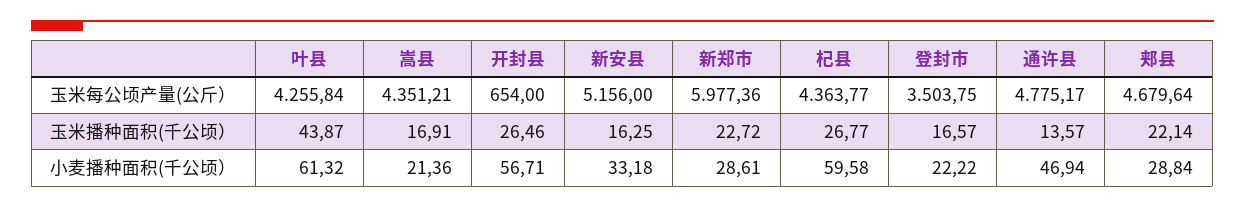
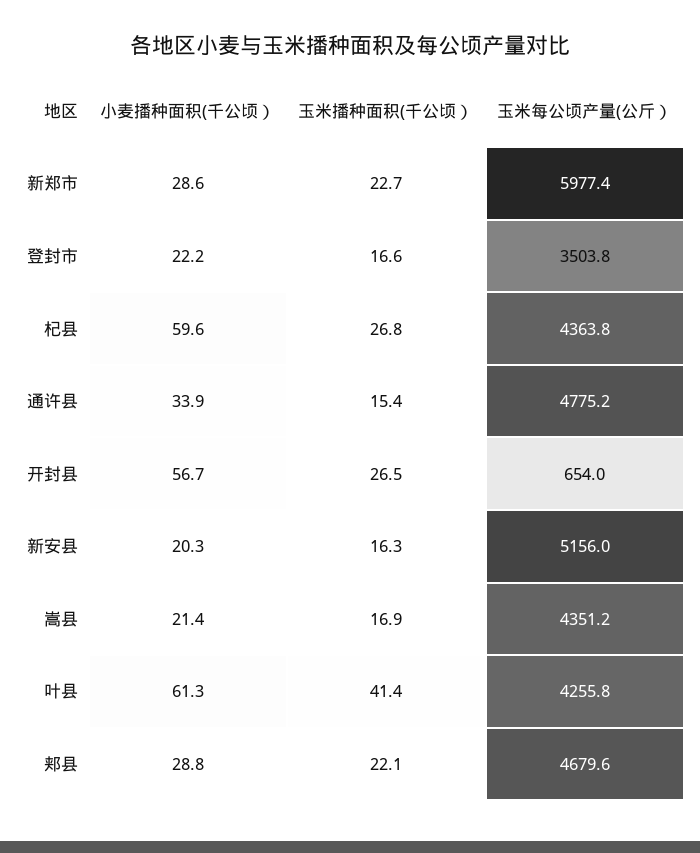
  {
    "叶县": {
      "玉米每公顷产量(公斤）": 4255.84,
-     "玉米播种面积(千公顷）": 43.87,
+     "玉米播种面积(千公顷）": 41.4,
      "小麦播种面积(千公顷）": 61.32
    },
    "嵩县": {
      "玉米每公顷产量(公斤）": 4351.21,
      "玉米播种面积(千公顷）": 16.91,
      "小麦播种面积(千公顷）": 21.36
    },
    "开封县": {
      "玉米每公顷产量(公斤）": 654,
      "玉米播种面积(千公顷）": 26.46,
      "小麦播种面积(千公顷）": 56.71
    },
    "新安县": {
      "玉米每公顷产量(公斤）": 5156,
      "玉米播种面积(千公顷）": 16.25,
-     "小麦播种面积(千公顷）": 33.18
+     "小麦播种面积(千公顷）": 20.3
    },
    "新郑市": {
      "玉米每公顷产量(公斤）": 5977.36,
      "玉米播种面积(千公顷）": 22.72,
      "小麦播种面积(千公顷）": 28.61
    },
    "杞县": {
      "玉米每公顷产量(公斤）": 4363.77,
      "玉米播种面积(千公顷）": 26.77,
      "小麦播种面积(千公顷）": 59.58
    },
    "登封市": {
      "玉米每公顷产量(公斤）": 3503.75,
      "玉米播种面积(千公顷）": 16.57,
      "小麦播种面积(千公顷）": 22.22
    },
    "通许县": {
      "玉米每公顷产量(公斤）": 4775.17,
-     "玉米播种面积(千公顷）": 13.57,
+     "玉米播种面积(千公顷）": 15.4,
-     "小麦播种面积(千公顷）": 46.94
+     "小麦播种面积(千公顷）": 33.9
    },
    "郏县": {
      "玉米每公顷产量(公斤）": 4679.64,
      "玉米播种面积(千公顷）": 22.14,
      "小麦播种面积(千公顷）": 28.84
    }
  }

